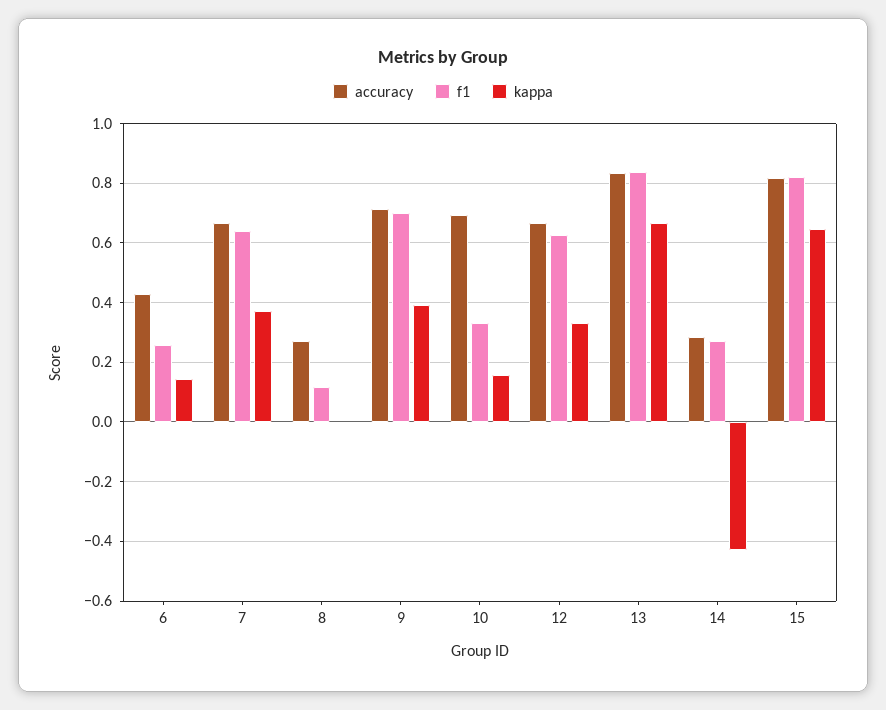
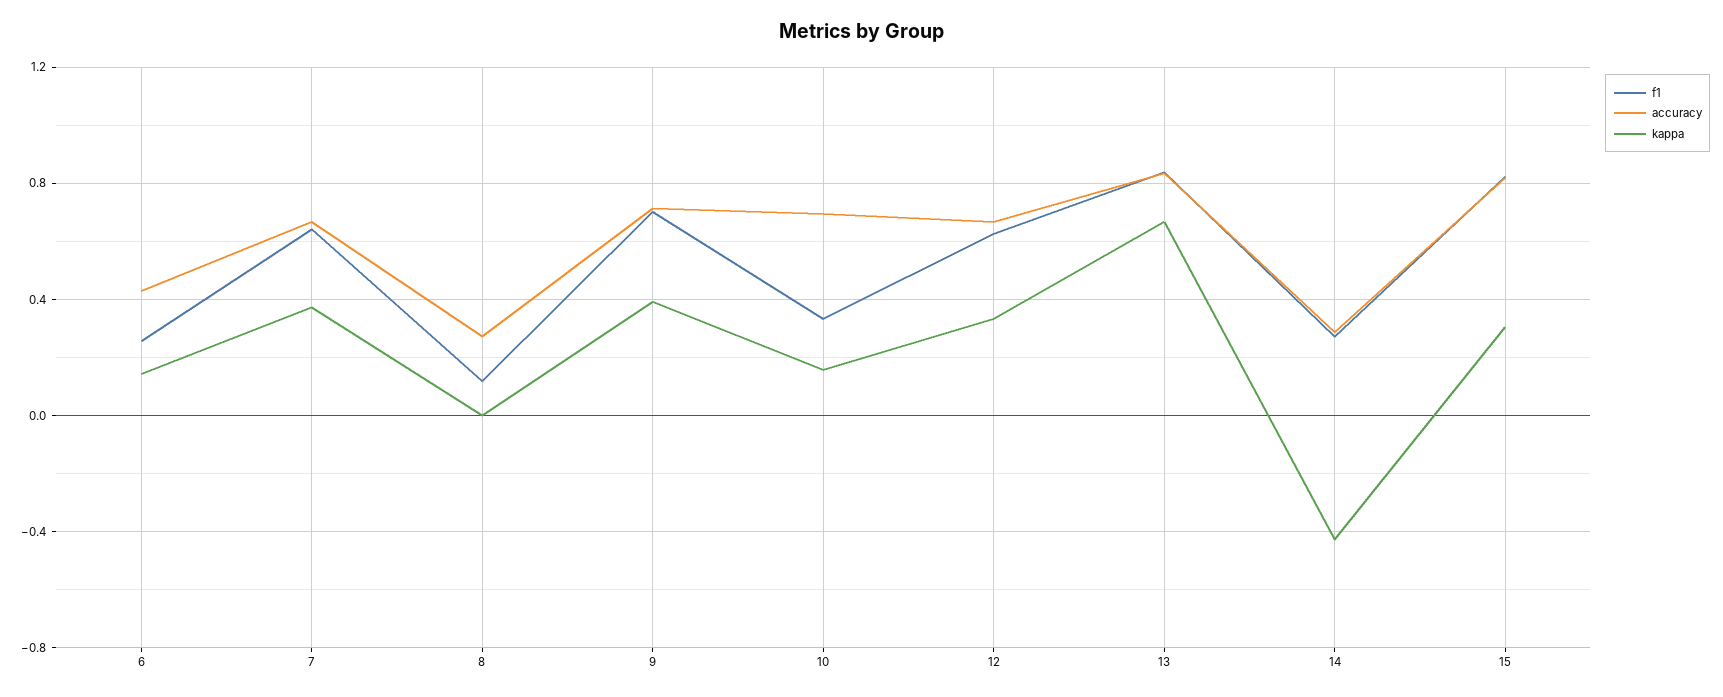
  {
    "accuracy": {
      "6": 0.425,
      "7": 0.675,
      "8": 0.275,
      "9": 0.725,
      "10": 0.7,
      "12": 0.675,
      "13": 0.825,
      "14": 0.275,
      "15": 0.825
    },
    "f1": {
      "6": 0.25,
      "7": 0.65,
      "8": 0.125,
      "9": 0.7,
      "10": 0.325,
      "12": 0.625,
      "13": 0.85,
      "14": 0.275,
      "15": 0.825
    },
    "kappa": {
      "6": 0.15,
      "7": 0.375,
      "8": 0,
      "9": 0.4,
      "10": 0.15,
      "12": 0.325,
      "13": 0.675,
      "14": -0.425,
-     "15": 0.65
+     "15": 0.3
    }
  }

